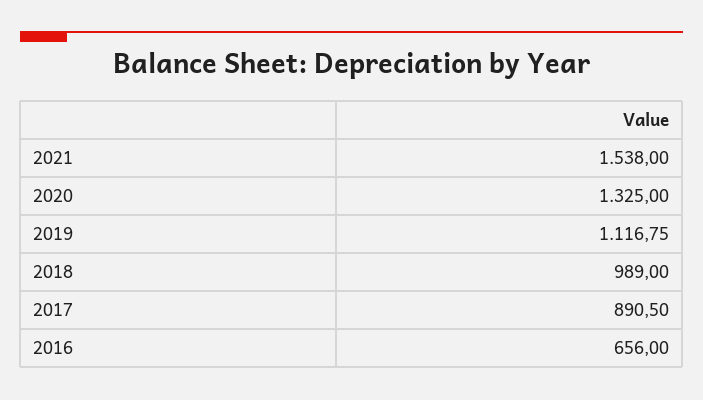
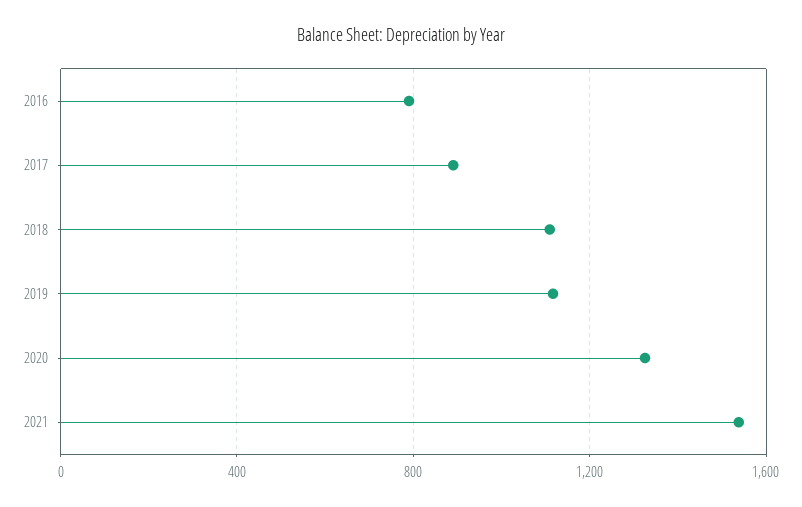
  {
    "2021": 1538,
    "2020": 1325,
    "2019": 1116.75,
-   "2018": 989,
+   "2018": 1100,
    "2017": 890.5,
-   "2016": 656
+   "2016": 800
  }

